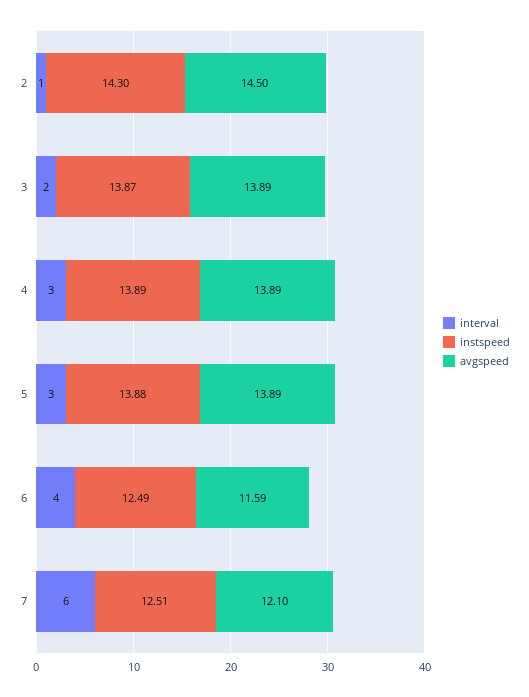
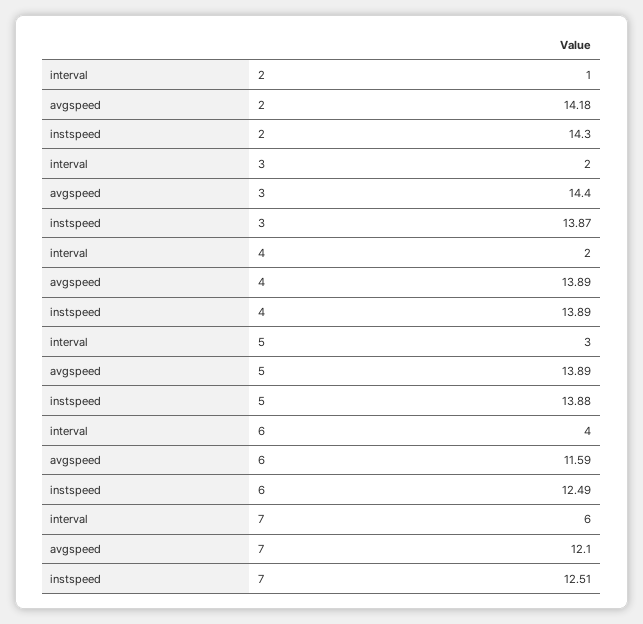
  {
    "interval": {
      "2": 1,
      "3": 2,
-     "4": 3,
+     "4": 2,
      "5": 3,
      "6": 4,
      "7": 6
    },
    "instspeed": {
      "2": 14.3,
      "3": 13.87,
      "4": 13.89,
      "5": 13.88,
      "6": 12.49,
      "7": 12.51
    },
    "avgspeed": {
-     "2": 14.5,
+     "2": 14.18,
-     "3": 13.89,
+     "3": 14.4,
      "4": 13.89,
      "5": 13.89,
      "6": 11.59,
      "7": 12.1
    }
  }

